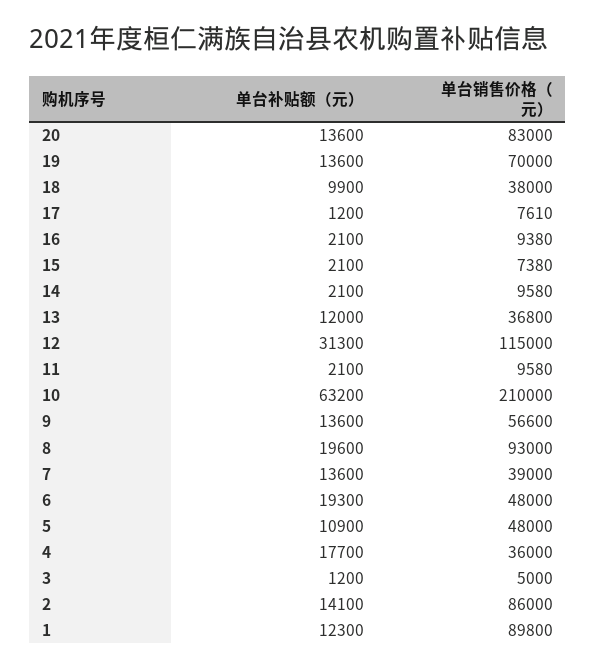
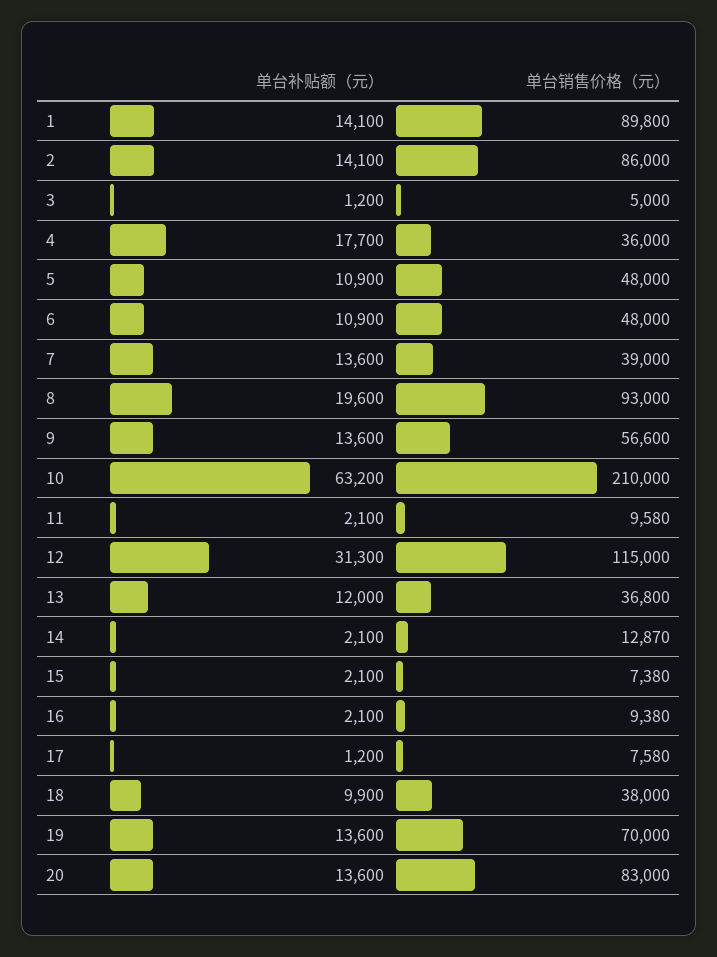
  {
    "单台补贴额（元）": {
      "20": 13600,
      "19": 13600,
      "18": 9900,
      "17": 1200,
      "16": 2100,
      "15": 2100,
      "14": 2100,
      "13": 12000,
      "12": 31300,
      "11": 2100,
      "10": 63200,
      "9": 13600,
      "8": 19600,
      "7": 13600,
-     "6": 19300,
+     "6": 10900,
      "5": 10900,
      "4": 17700,
      "3": 1200,
      "2": 14100,
-     "1": 12300
+     "1": 14100
    },
    "单台销售价格（元）": {
      "20": 83000,
      "19": 70000,
      "18": 38000,
-     "17": 7610,
+     "17": 7580,
      "16": 9380,
      "15": 7380,
-     "14": 9580,
+     "14": 12870,
      "13": 36800,
      "12": 115000,
      "11": 9580,
      "10": 210000,
      "9": 56600,
      "8": 93000,
      "7": 39000,
      "6": 48000,
      "5": 48000,
      "4": 36000,
      "3": 5000,
      "2": 86000,
      "1": 89800
    }
  }

